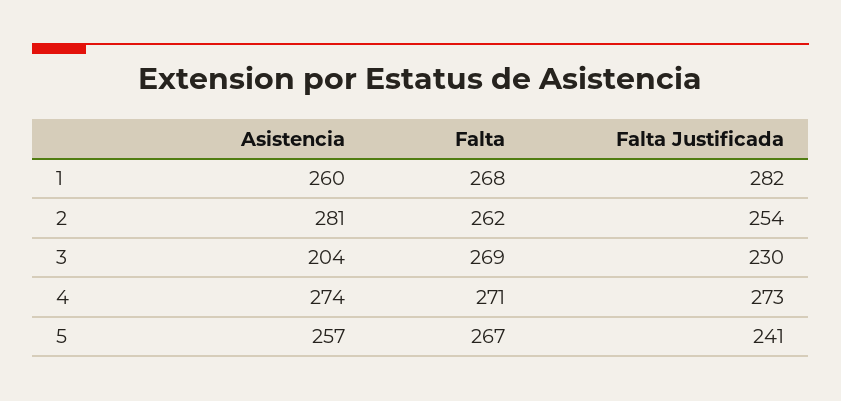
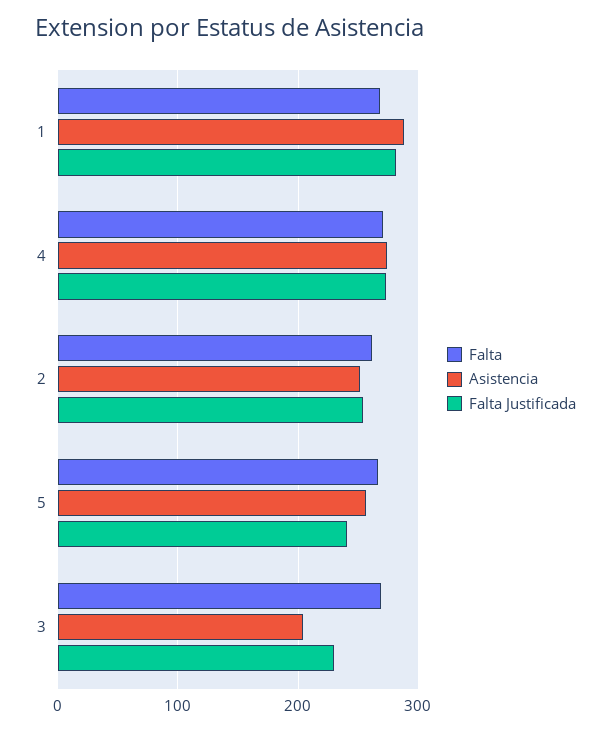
  {
    "Asistencia": {
-     "1": 260,
+     "1": 290,
-     "2": 281,
+     "2": 250,
      "3": 204,
      "4": 274,
      "5": 257
    },
    "Falta": {
      "1": 268,
      "2": 262,
      "3": 269,
      "4": 271,
      "5": 267
    },
    "Falta Justificada": {
      "1": 282,
      "2": 254,
      "3": 230,
      "4": 273,
      "5": 241
    }
  }

